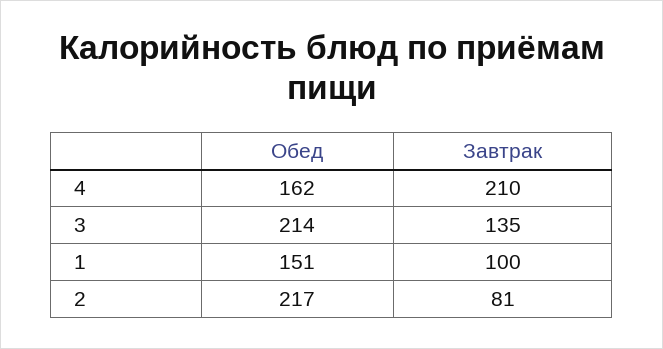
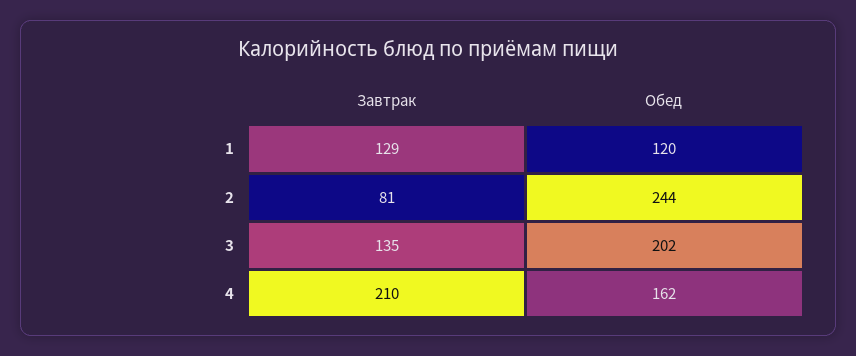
  {
    "Обед": {
      "4": 162,
-     "3": 214,
+     "3": 202,
-     "1": 151,
+     "1": 120,
-     "2": 217
+     "2": 244
    },
    "Завтрак": {
      "4": 210,
      "3": 135,
-     "1": 100,
+     "1": 129,
      "2": 81
    }
  }

